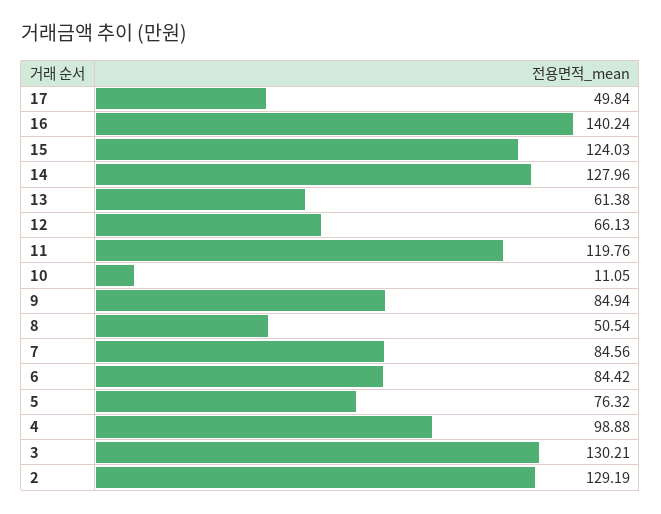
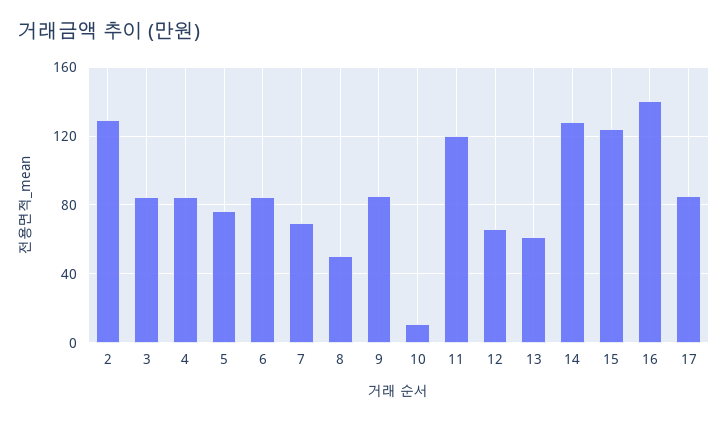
  {
-   "17": 49.84,
+   "17": 85,
    "16": 140.24,
    "15": 124.03,
    "14": 127.96,
    "13": 61.38,
    "12": 66.13,
    "11": 119.76,
    "10": 11.05,
    "9": 84.94,
    "8": 50.54,
-   "7": 84.56,
+   "7": 70,
    "6": 84.42,
    "5": 76.32,
-   "4": 98.88,
+   "4": 85,
-   "3": 130.21,
+   "3": 85,
    "2": 129.19
  }

